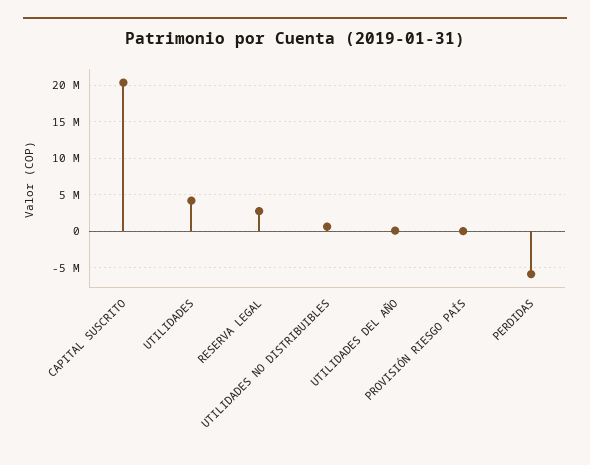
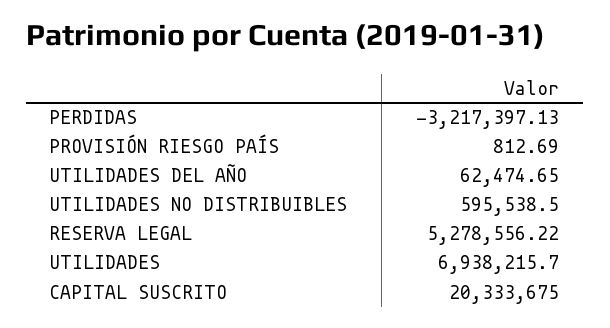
  {
    "CAPITAL SUSCRITO": 20333675,
-   "UTILIDADES": 4000000,
+   "UTILIDADES": 6938215.7,
-   "RESERVA LEGAL": 3000000,
+   "RESERVA LEGAL": 5278556.22,
    "UTILIDADES NO DISTRIBUIBLES": 595538.5,
    "UTILIDADES DEL AÑO": 62474.65,
    "PROVISIÓN RIESGO PAÍS": 812.69,
-   "PERDIDAS": -6000000
+   "PERDIDAS": -3217397.13
  }

